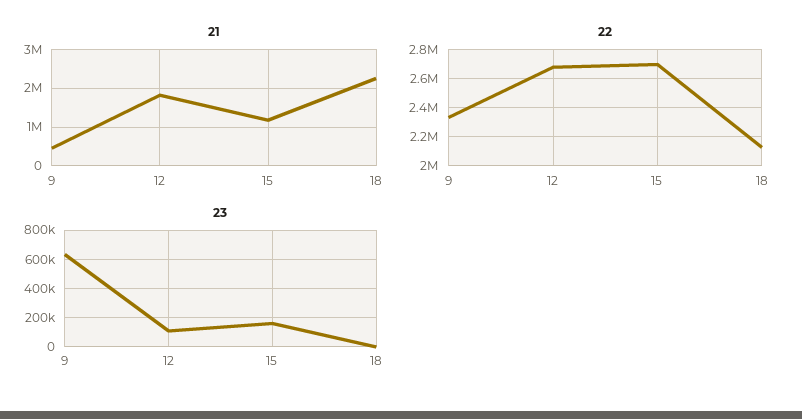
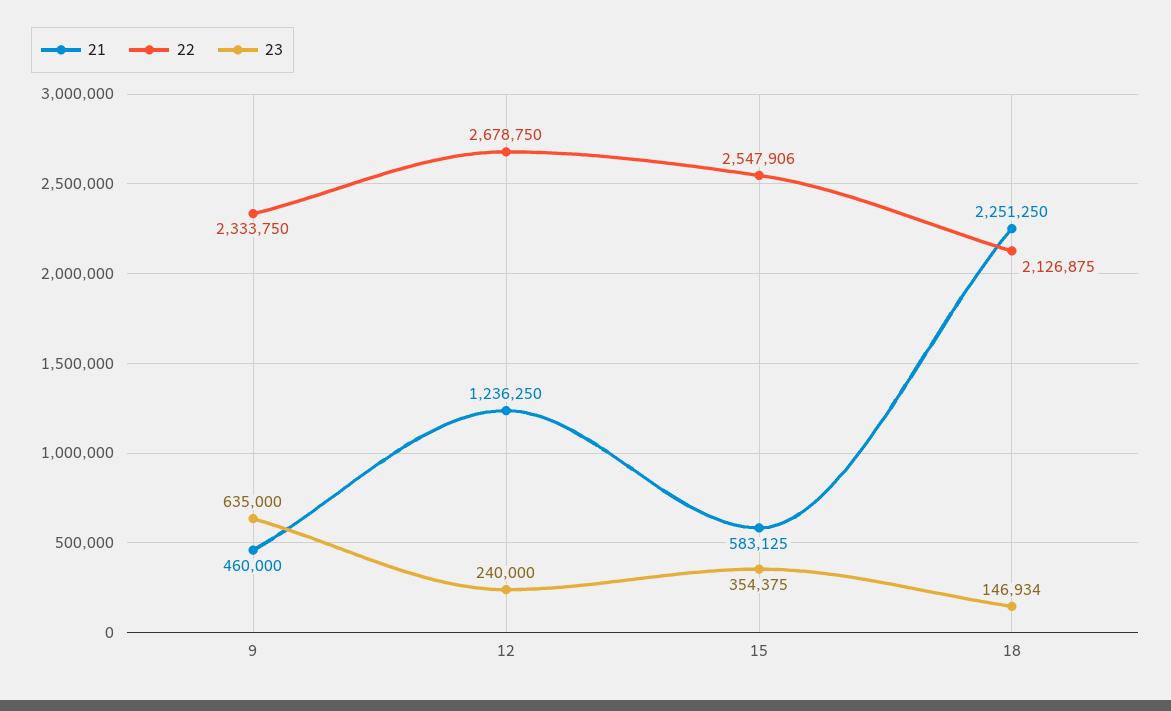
  {
    "21": {
      "9": 460000,
-     "12": 1800000,
+     "12": 1236250,
-     "15": 1200000,
+     "15": 583125,
      "18": 2251250
    },
    "22": {
      "9": 2333750,
      "12": 2678750,
-     "15": 2700000,
+     "15": 2547906,
      "18": 2126875
    },
    "23": {
      "9": 635000,
-     "12": 100000,
+     "12": 240000,
-     "15": 150000,
+     "15": 354375,
-     "18": 0
+     "18": 146934
    }
  }

